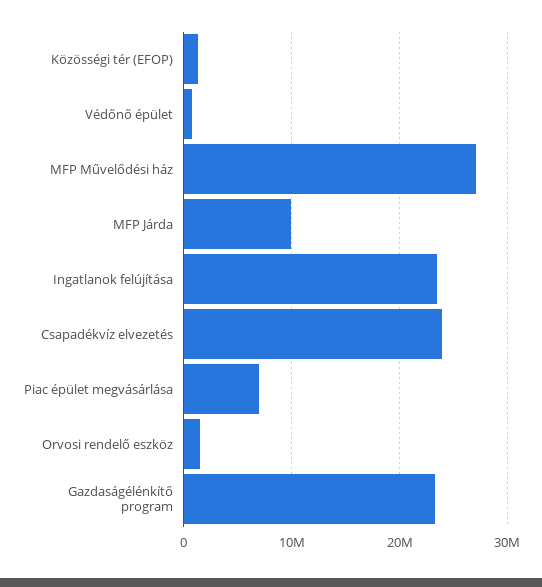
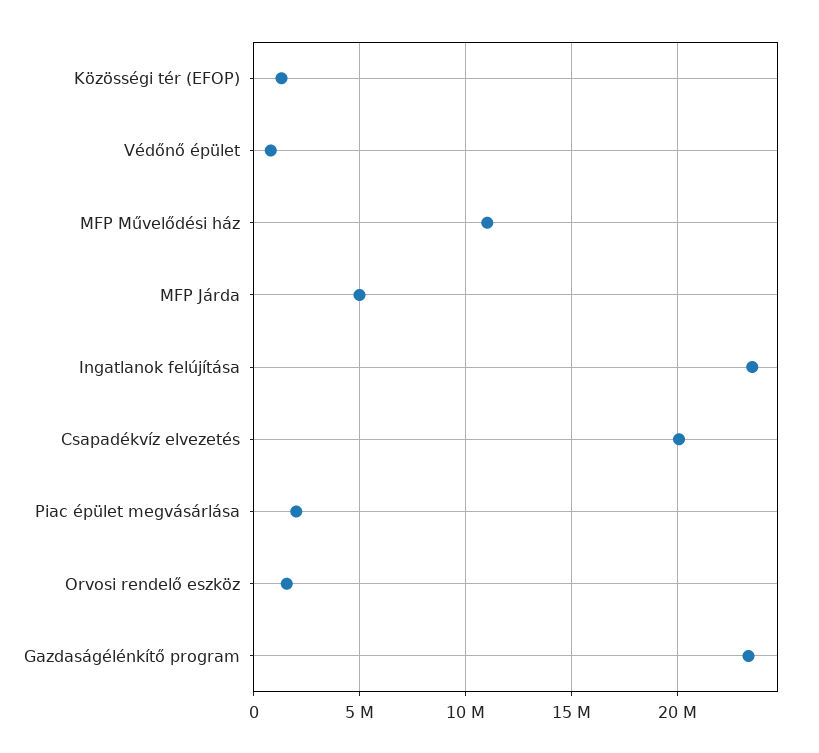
  {
    "Közösségi tér (EFOP)": 1500000,
    "Védőnő épület": 1000000,
-   "MFP Művelődési ház": 27000000,
+   "MFP Művelődési ház": 11000000,
-   "MFP Járda": 10000000,
+   "MFP Járda": 5000000,
    "Ingatlanok felújítása": 23500000,
-   "Csapadékvíz elvezetés": 24000000,
+   "Csapadékvíz elvezetés": 20000000,
-   "Piac épület megvásárlása": 7000000,
+   "Piac épület megvásárlása": 2000000,
    "Orvosi rendelő eszköz": 1500000,
    "Gazdaságélénkítő program": 23500000
  }

